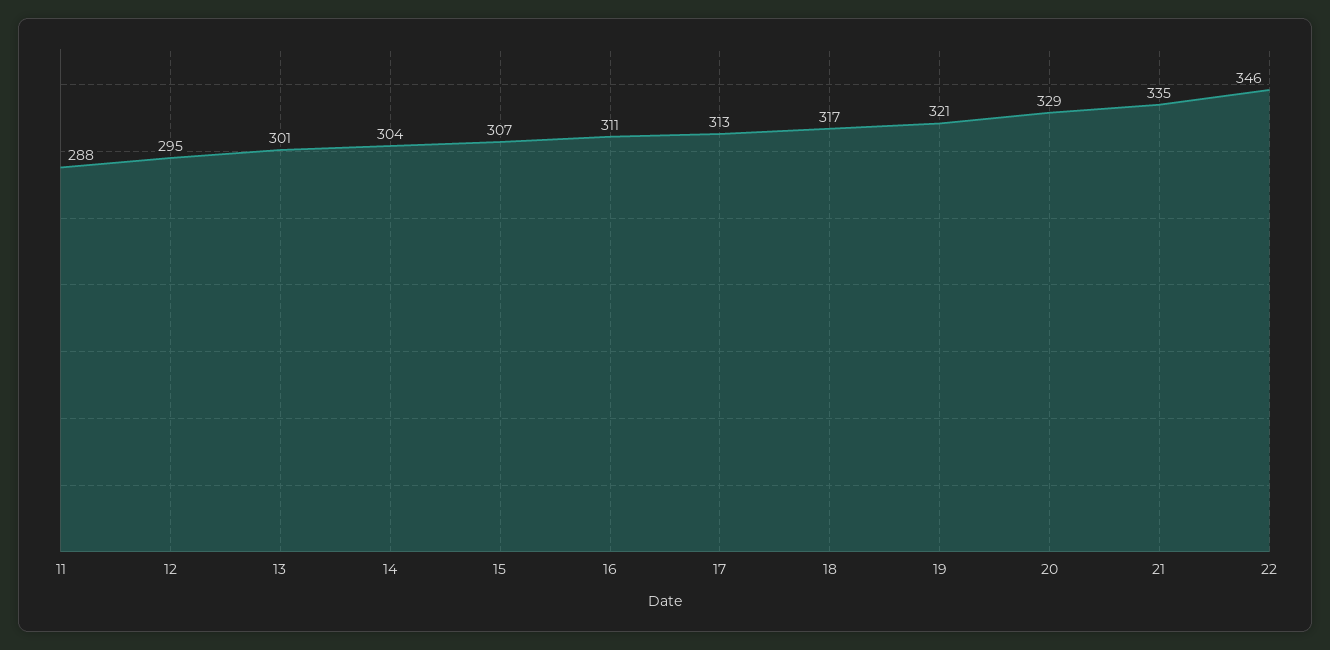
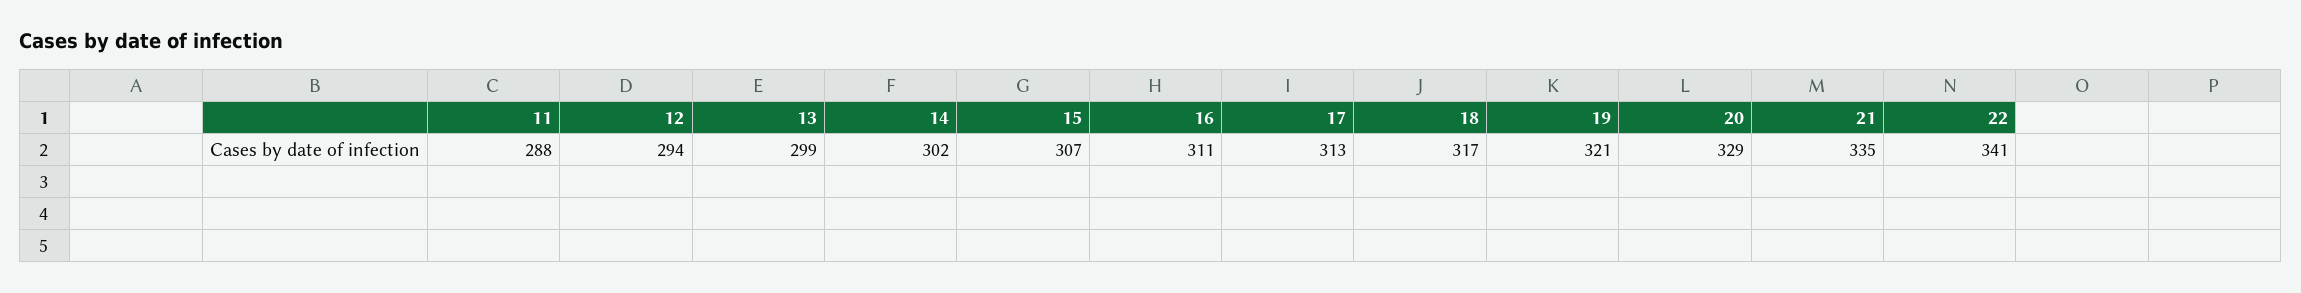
  {
    "11": 288,
-   "12": 295,
+   "12": 294,
-   "13": 301,
+   "13": 299,
-   "14": 304,
+   "14": 302,
    "15": 307,
    "16": 311,
    "17": 313,
    "18": 317,
    "19": 321,
    "20": 329,
    "21": 335,
-   "22": 346
+   "22": 341
  }

